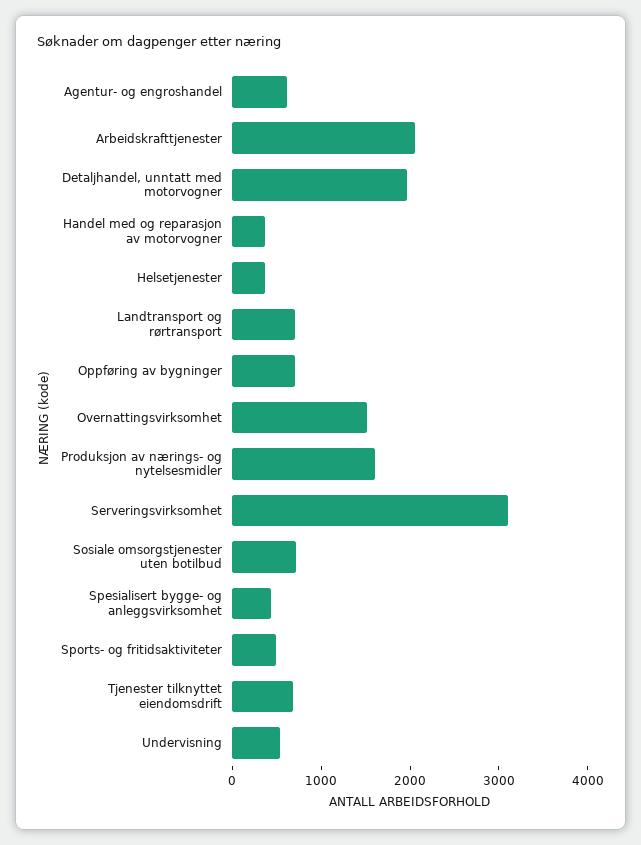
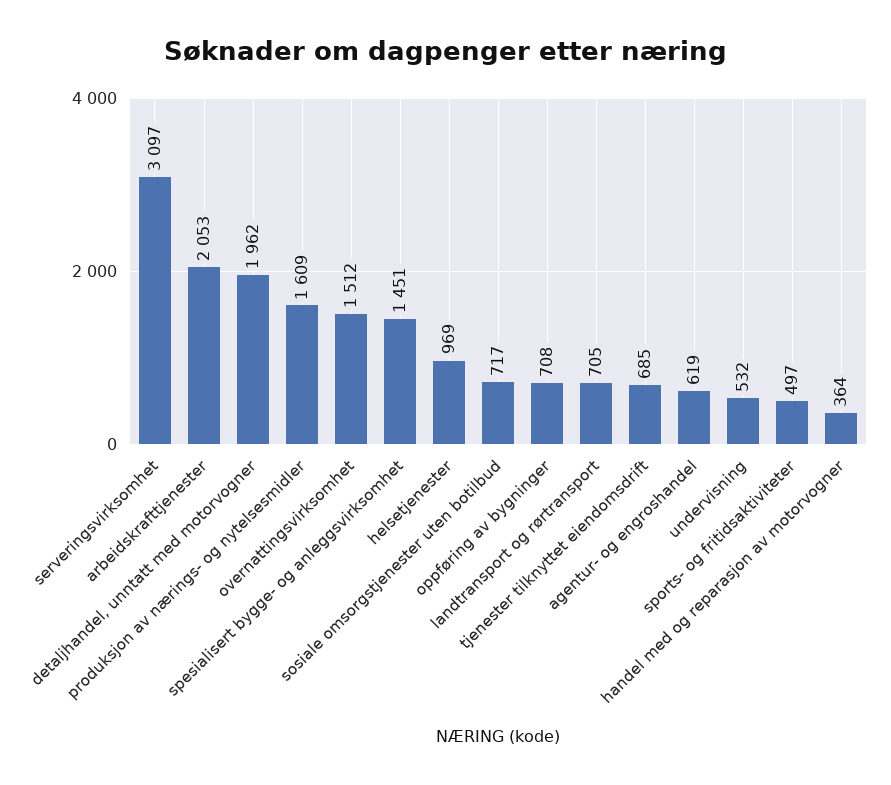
  {
    "Agentur- og engroshandel": 619,
    "Arbeidskrafttjenester": 2053,
    "Detaljhandel, unntatt med motorvogner": 1962,
    "Handel med og reparasjon av motorvogner": 364,
-   "Helsetjenester": 400,
+   "Helsetjenester": 969,
    "Landtransport og rørtransport": 705,
    "Oppføring av bygninger": 708,
    "Overnattingsvirksomhet": 1512,
    "Produksjon av nærings- og nytelsesmidler": 1609,
    "Serveringsvirksomhet": 3097,
    "Sosiale omsorgstjenester uten botilbud": 717,
-   "Spesialisert bygge- og anleggsvirksomhet": 400,
+   "Spesialisert bygge- og anleggsvirksomhet": 1451,
    "Sports- og fritidsaktiviteter": 497,
    "Tjenester tilknyttet eiendomsdrift": 685,
    "Undervisning": 532
  }

